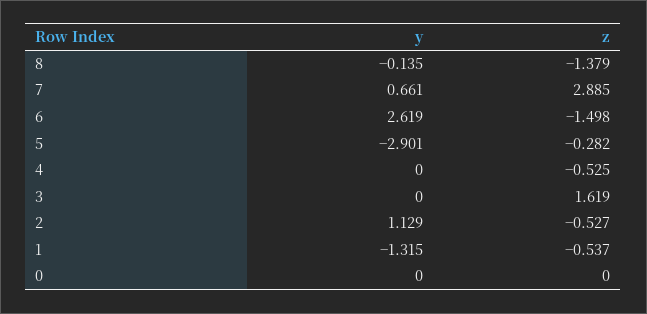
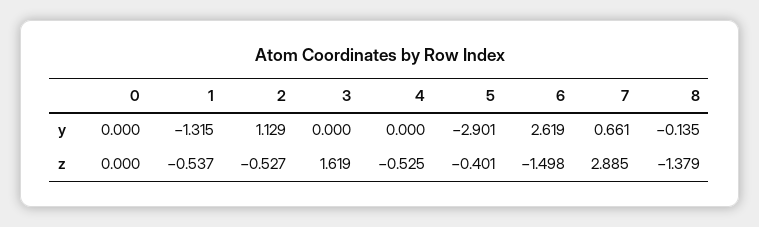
  {
    "y": {
      "8": -0.135,
      "7": 0.661,
      "6": 2.619,
      "5": -2.901,
      "4": 0,
      "3": 0,
      "2": 1.129,
      "1": -1.315,
      "0": 0
    },
    "z": {
      "8": -1.379,
      "7": 2.885,
      "6": -1.498,
-     "5": -0.282,
+     "5": -0.401,
      "4": -0.525,
      "3": 1.619,
      "2": -0.527,
      "1": -0.537,
      "0": 0
    }
  }

